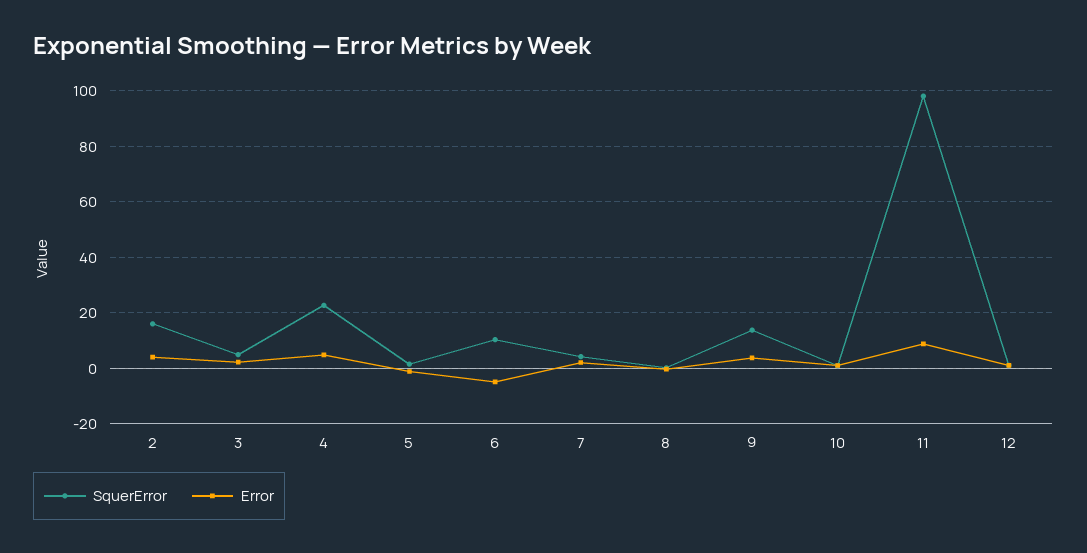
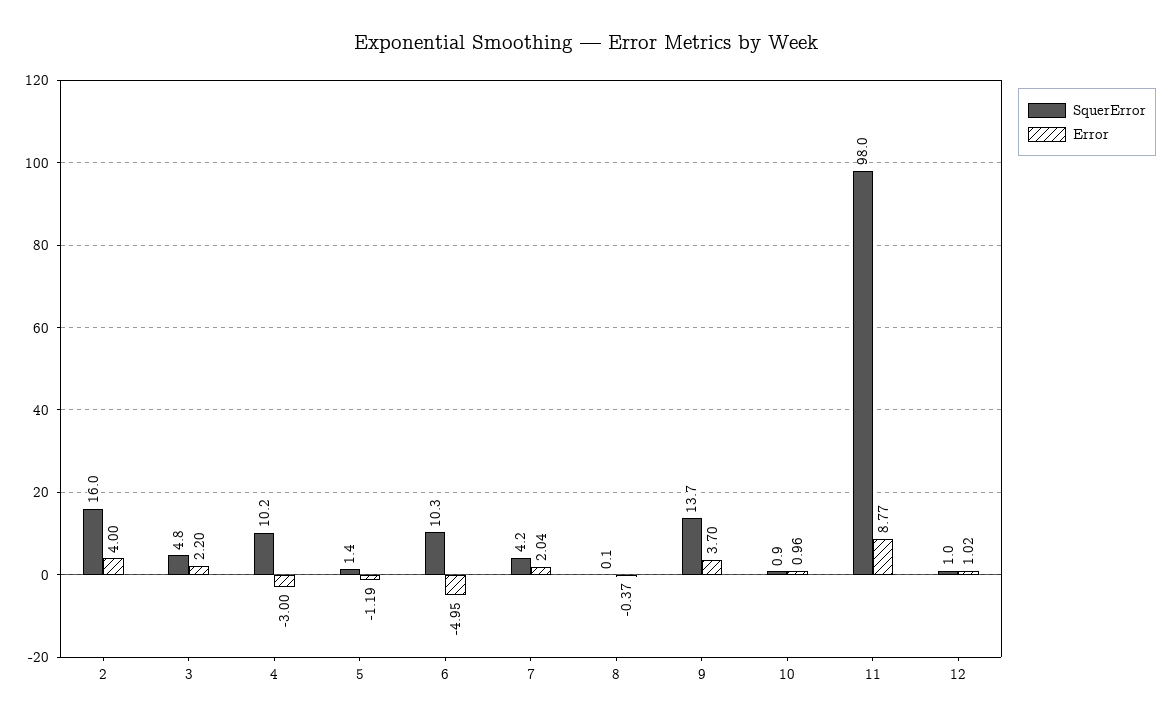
  {
    "SquerError": {
      "2": 16,
      "3": 4.8,
-     "4": 22.5,
+     "4": 10.2,
      "5": 1.4,
      "6": 10.3,
      "7": 4.2,
      "8": 0.1,
      "9": 13.7,
      "10": 0.9,
      "11": 98,
      "12": 1
    },
    "Error": {
      "2": 4,
      "3": 2.2,
-     "4": 5,
+     "4": -3,
      "5": -1.19,
      "6": -4.95,
      "7": 2.04,
      "8": -0.37,
      "9": 3.7,
      "10": 0.96,
      "11": 8.77,
      "12": 1.02
    }
  }

